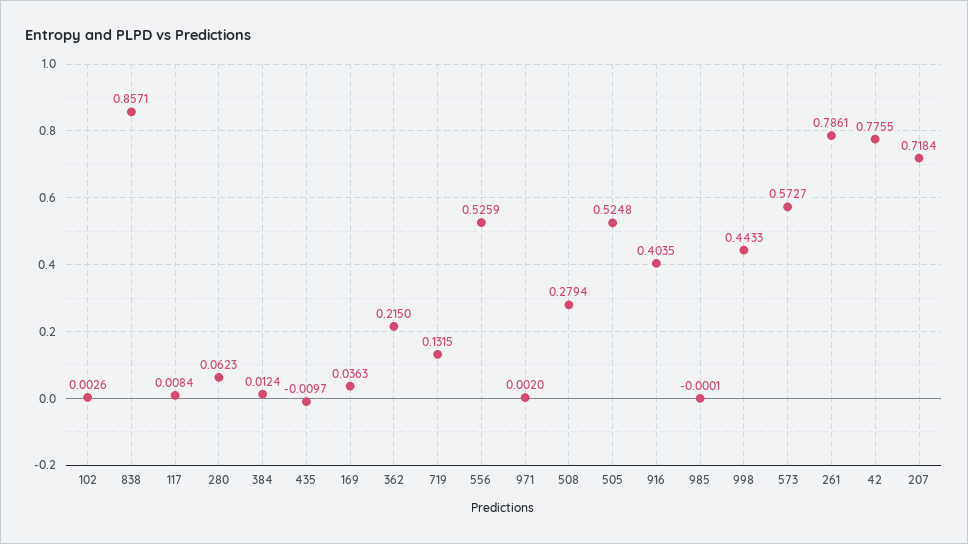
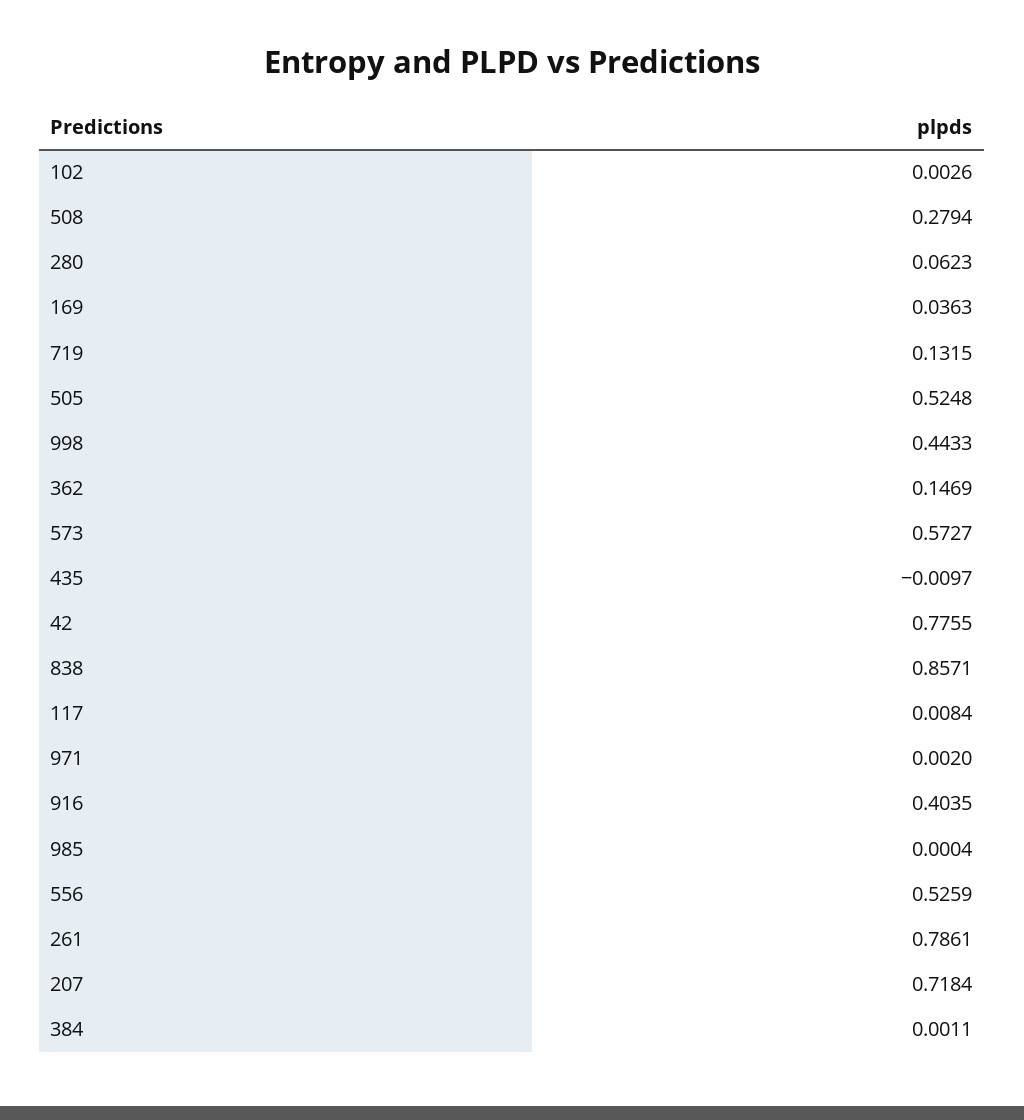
  {
    "102": 0.0026,
    "838": 0.8571,
    "117": 0.0084,
    "280": 0.0623,
-   "384": 0.0124,
+   "384": 0.0011,
    "435": -0.0097,
    "169": 0.0363,
-   "362": 0.215,
+   "362": 0.1469,
    "719": 0.1315,
    "556": 0.5259,
    "971": 0.002,
    "508": 0.2794,
    "505": 0.5248,
    "916": 0.4035,
-   "985": -0.0001,
+   "985": 0.0004,
    "998": 0.4433,
    "573": 0.5727,
    "261": 0.7861,
    "42": 0.7755,
    "207": 0.7184
  }

